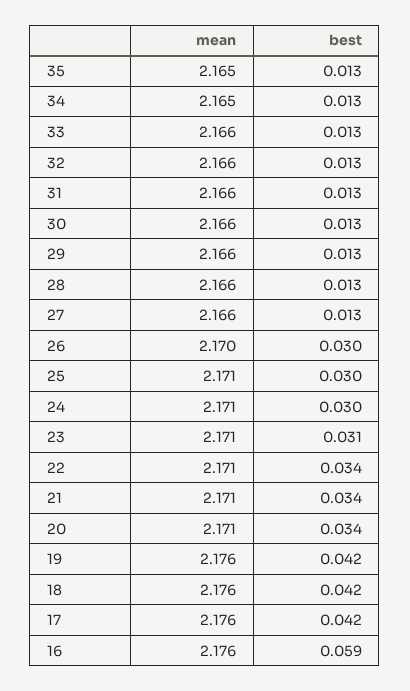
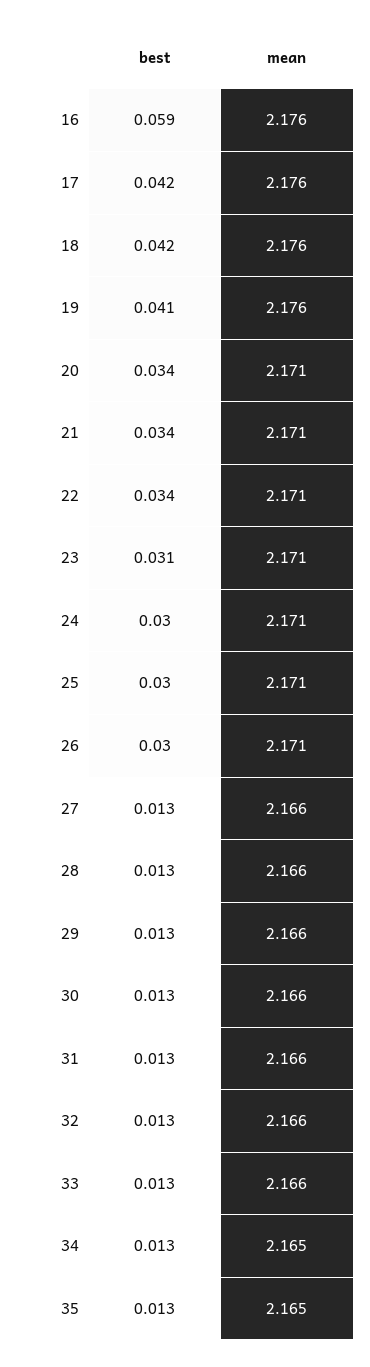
  {
    "mean": {
      "35": 2.165,
      "34": 2.165,
      "33": 2.166,
      "32": 2.166,
      "31": 2.166,
      "30": 2.166,
      "29": 2.166,
      "28": 2.166,
      "27": 2.166,
-     "26": 2.17,
+     "26": 2.171,
      "25": 2.171,
      "24": 2.171,
      "23": 2.171,
      "22": 2.171,
      "21": 2.171,
      "20": 2.171,
      "19": 2.176,
      "18": 2.176,
      "17": 2.176,
      "16": 2.176
    },
    "best": {
      "35": 0.013,
      "34": 0.013,
      "33": 0.013,
      "32": 0.013,
      "31": 0.013,
      "30": 0.013,
      "29": 0.013,
      "28": 0.013,
      "27": 0.013,
      "26": 0.03,
      "25": 0.03,
      "24": 0.03,
      "23": 0.031,
      "22": 0.034,
      "21": 0.034,
      "20": 0.034,
-     "19": 0.042,
+     "19": 0.041,
      "18": 0.042,
      "17": 0.042,
      "16": 0.059
    }
  }

